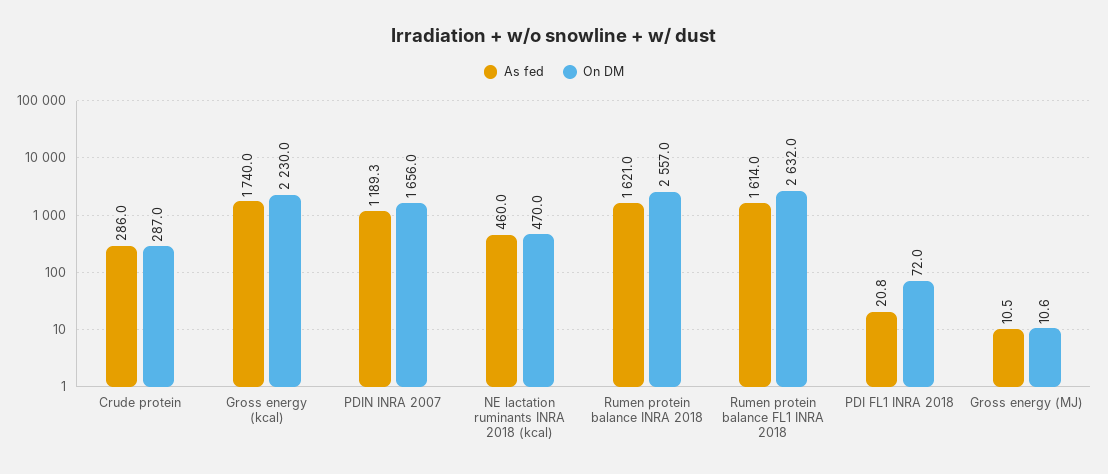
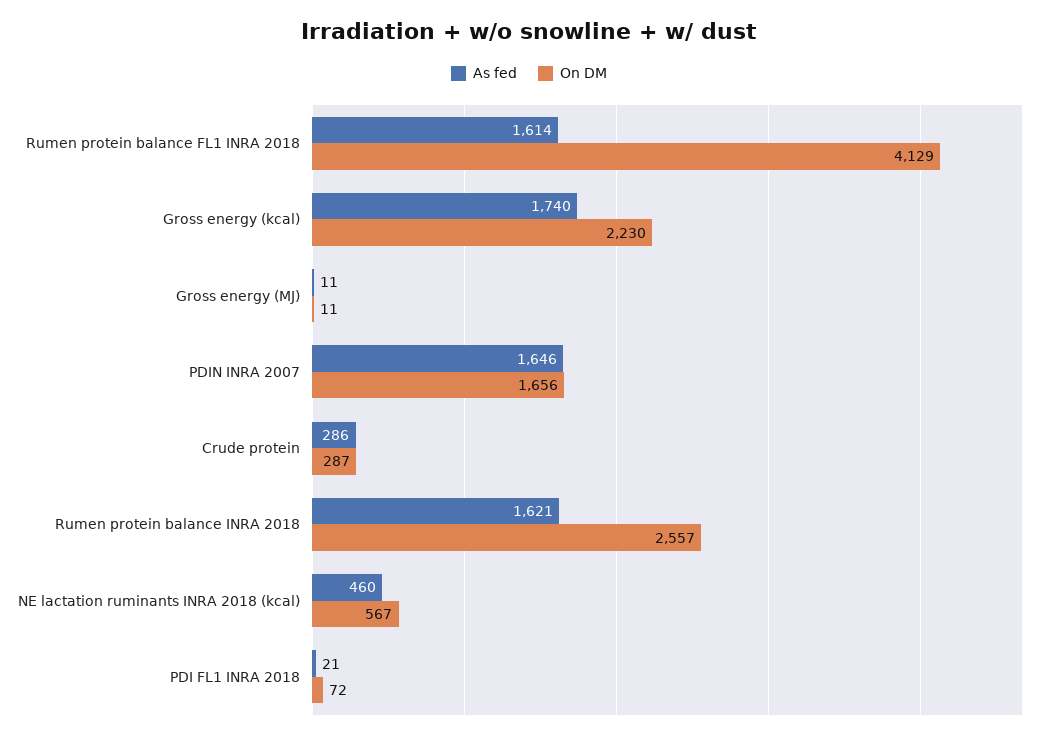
  {
    "As fed": {
      "Crude protein": 286,
      "Gross energy (kcal)": 1740,
-     "PDIN INRA 2007": 1189.3,
+     "PDIN INRA 2007": 1646,
      "NE lactation ruminants INRA 2018 (kcal)": 460,
      "Rumen protein balance INRA 2018": 1621,
      "Rumen protein balance FL1 INRA 2018": 1614,
      "PDI FL1 INRA 2018": 20.8,
      "Gross energy (MJ)": 10.5
    },
    "On DM": {
      "Crude protein": 287,
      "Gross energy (kcal)": 2230,
      "PDIN INRA 2007": 1656,
-     "NE lactation ruminants INRA 2018 (kcal)": 470,
+     "NE lactation ruminants INRA 2018 (kcal)": 567,
      "Rumen protein balance INRA 2018": 2557,
-     "Rumen protein balance FL1 INRA 2018": 2632,
+     "Rumen protein balance FL1 INRA 2018": 4129,
      "PDI FL1 INRA 2018": 72,
      "Gross energy (MJ)": 10.6
    }
  }

